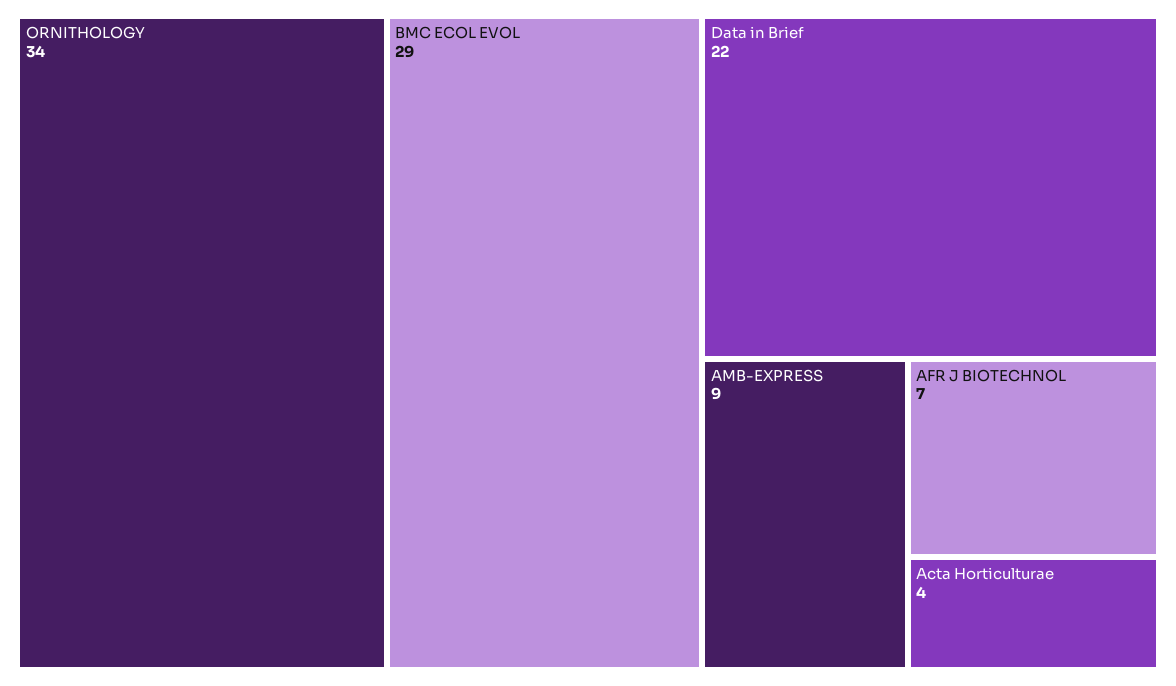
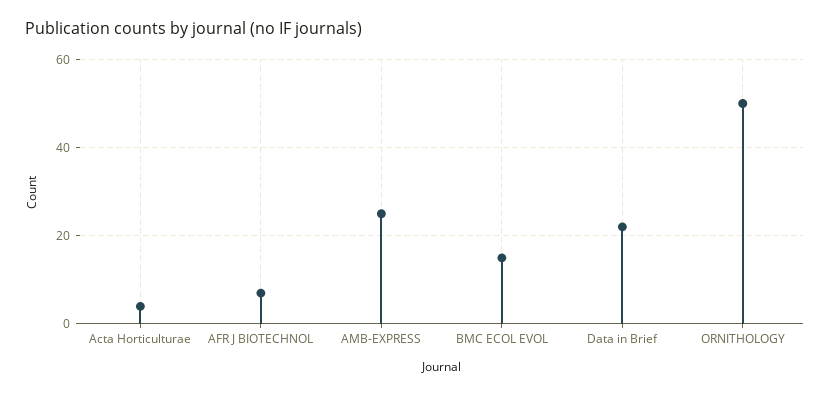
  {
-   "ORNITHOLOGY": 34,
+   "ORNITHOLOGY": 50,
-   "BMC ECOL EVOL": 29,
+   "BMC ECOL EVOL": 15,
    "Data in Brief": 22,
-   "AMB-EXPRESS": 9,
+   "AMB-EXPRESS": 25,
    "AFR J BIOTECHNOL": 7,
    "Acta Horticulturae": 4
  }

